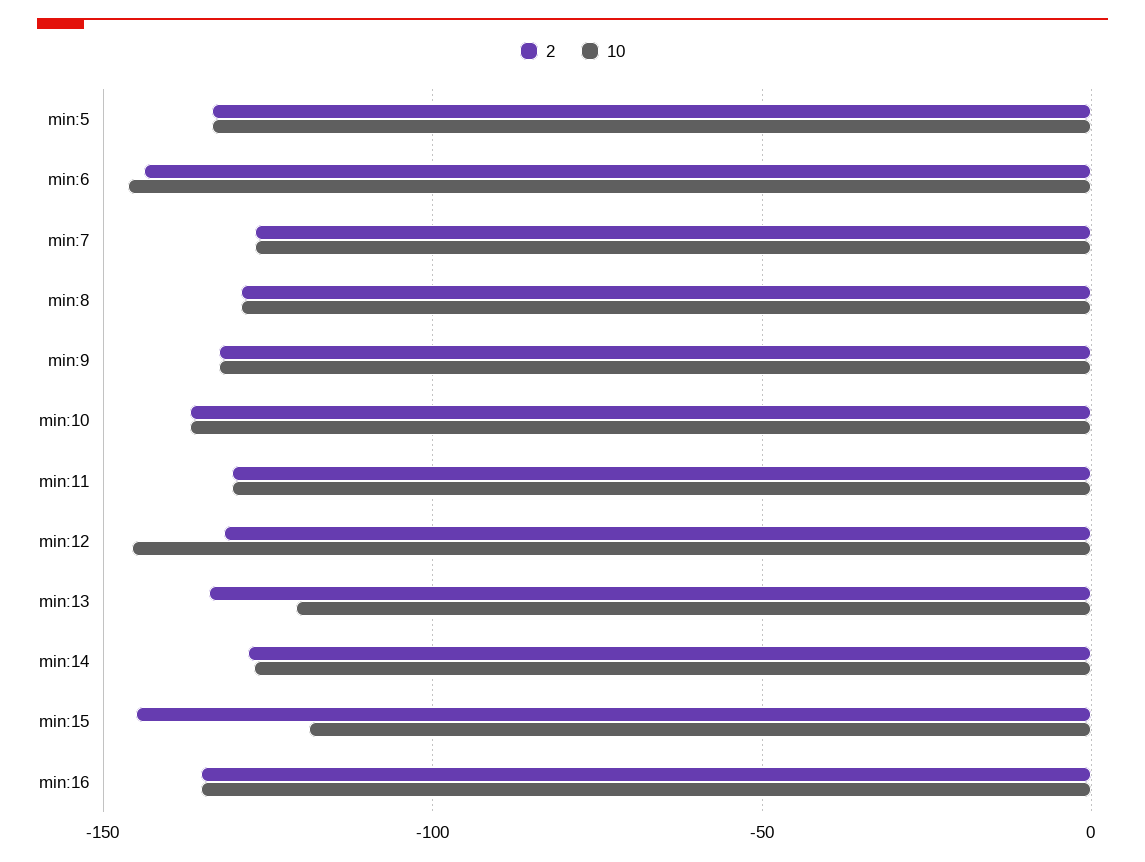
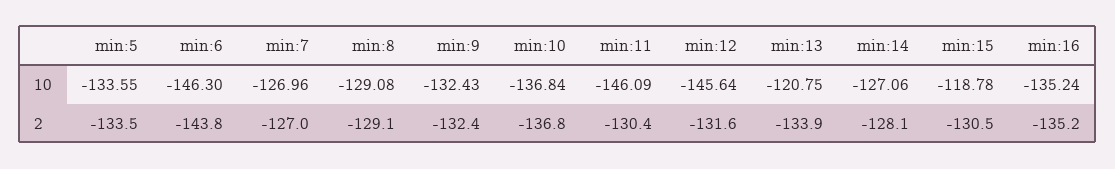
  {
    "2": {
      "min:5": -133.5,
      "min:6": -143.8,
      "min:7": -127,
      "min:8": -129.1,
      "min:9": -132.4,
      "min:10": -136.8,
      "min:11": -130.4,
      "min:12": -131.6,
      "min:13": -133.9,
      "min:14": -128.1,
-     "min:15": -145,
+     "min:15": -130.5,
      "min:16": -135.2
    },
    "10": {
      "min:5": -133.55,
      "min:6": -146.3,
      "min:7": -126.96,
      "min:8": -129.08,
      "min:9": -132.43,
      "min:10": -136.84,
-     "min:11": -130,
+     "min:11": -146.09,
      "min:12": -145.64,
      "min:13": -120.75,
      "min:14": -127.06,
      "min:15": -118.78,
      "min:16": -135.24
    }
  }

